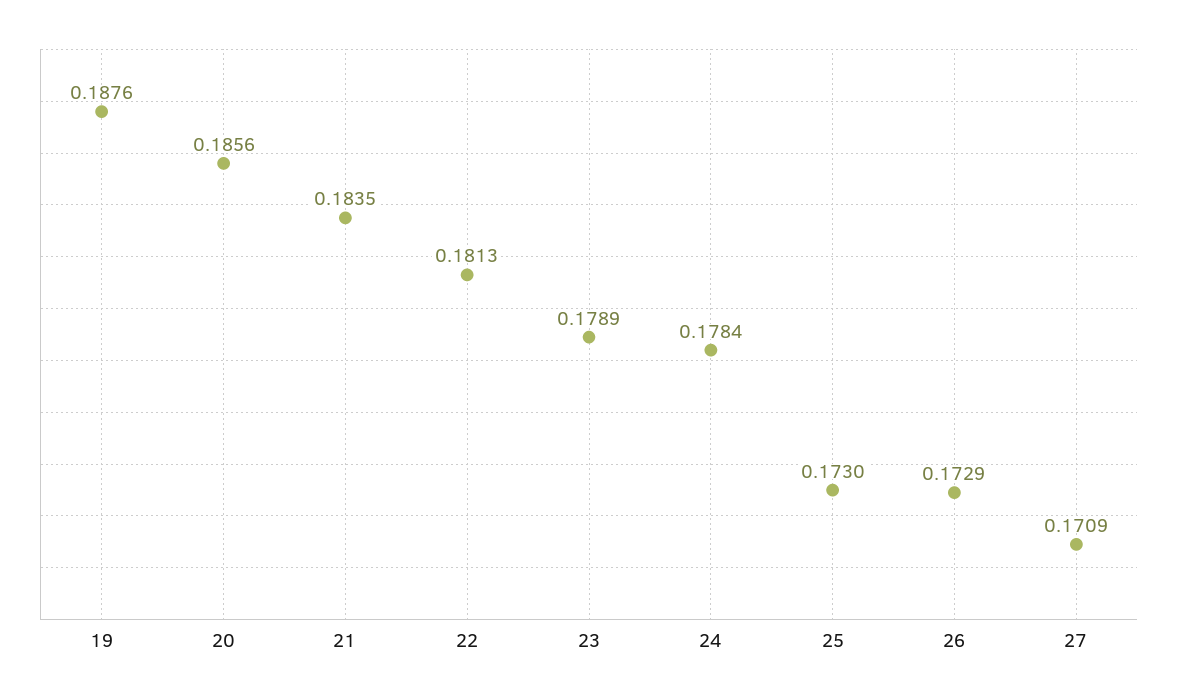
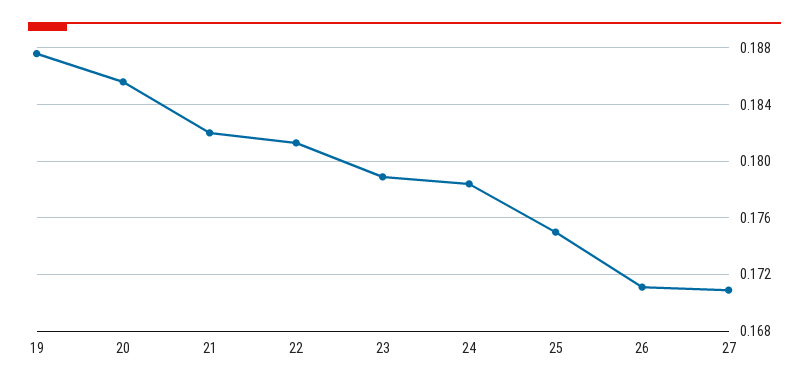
  {
    "19": 0.1876,
    "20": 0.1856,
-   "21": 0.1835,
+   "21": 0.182,
    "22": 0.1813,
    "23": 0.1789,
    "24": 0.1784,
-   "25": 0.173,
+   "25": 0.175,
-   "26": 0.1729,
+   "26": 0.171,
    "27": 0.1709
  }

